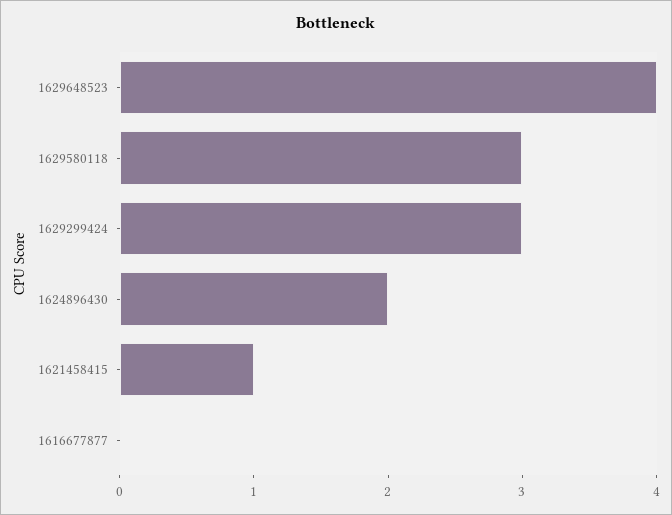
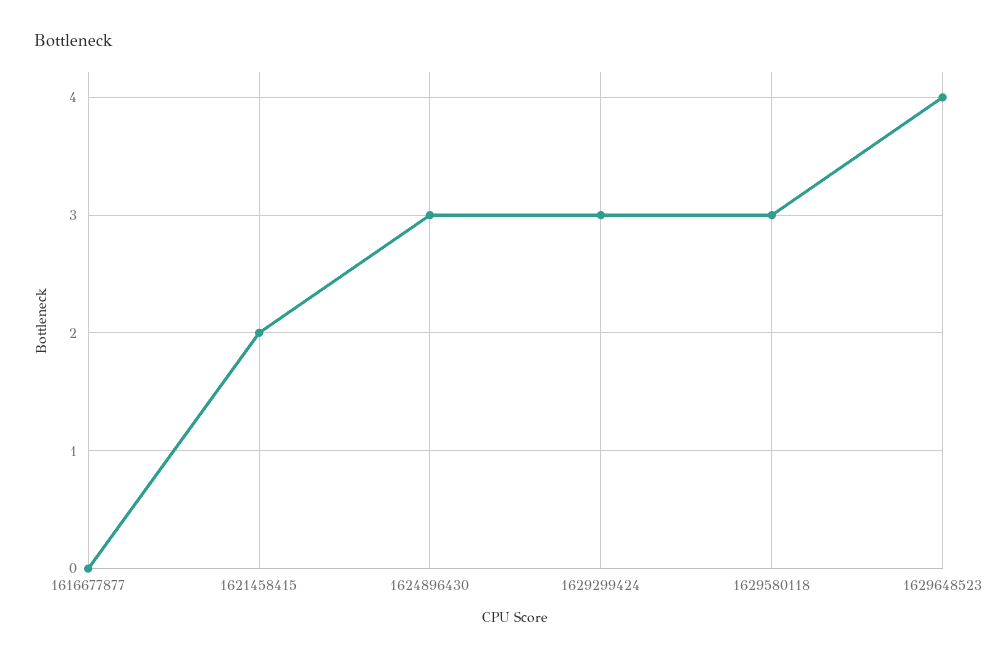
  {
    "1629648523": 4,
    "1629580118": 3,
    "1629299424": 3,
-   "1624896430": 2,
+   "1624896430": 3,
-   "1621458415": 1,
+   "1621458415": 2,
    "1616677877": 0
  }

